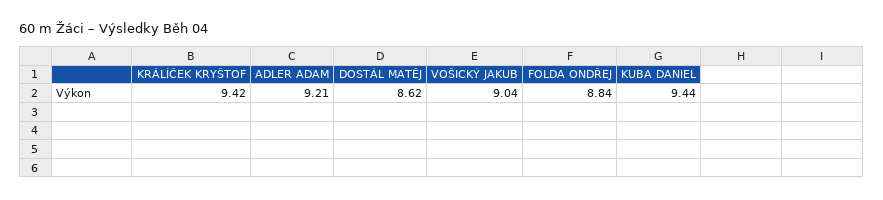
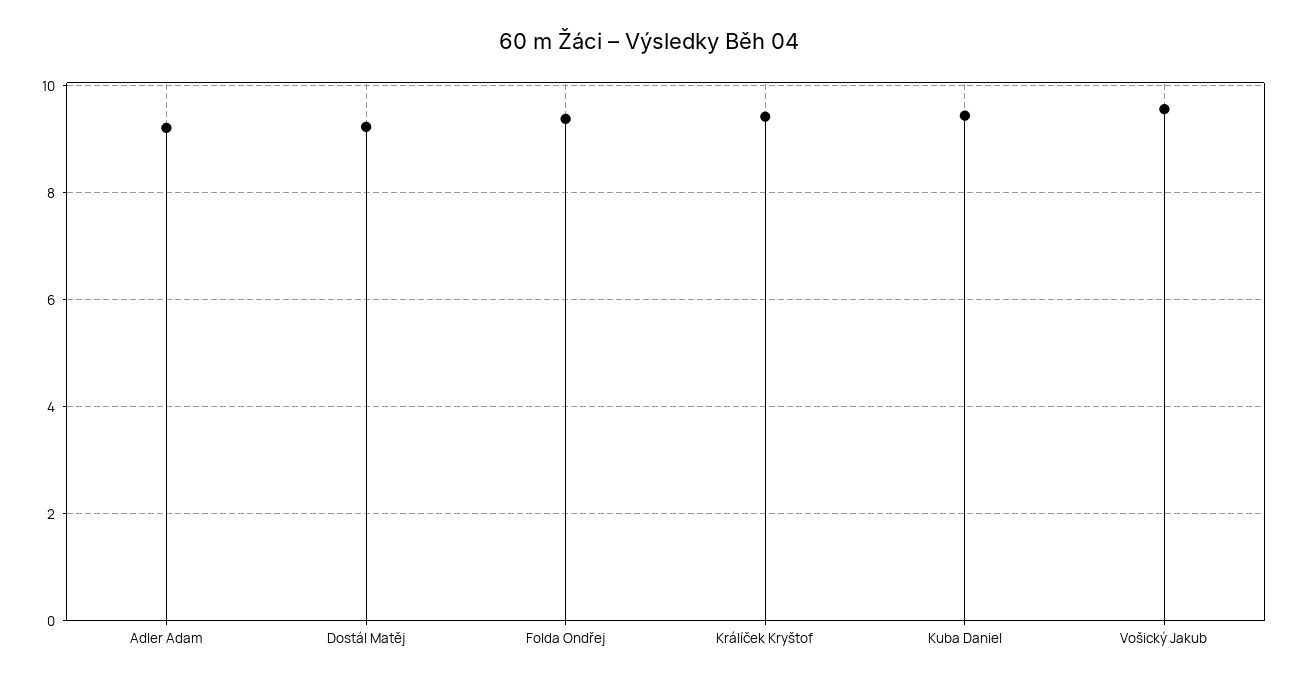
  {
    "KRÁLÍČEK KRYŠTOF": 9.42,
    "ADLER ADAM": 9.21,
-   "DOSTÁL MATĚJ": 8.62,
+   "DOSTÁL MATĚJ": 9.2,
-   "VOŠICKÝ JAKUB": 9.04,
+   "VOŠICKÝ JAKUB": 9.6,
-   "FOLDA ONDŘEJ": 8.84,
+   "FOLDA ONDŘEJ": 9.4,
    "KUBA DANIEL": 9.44
  }

